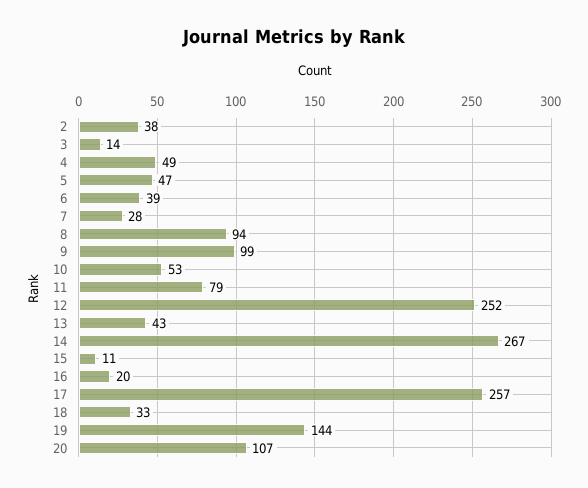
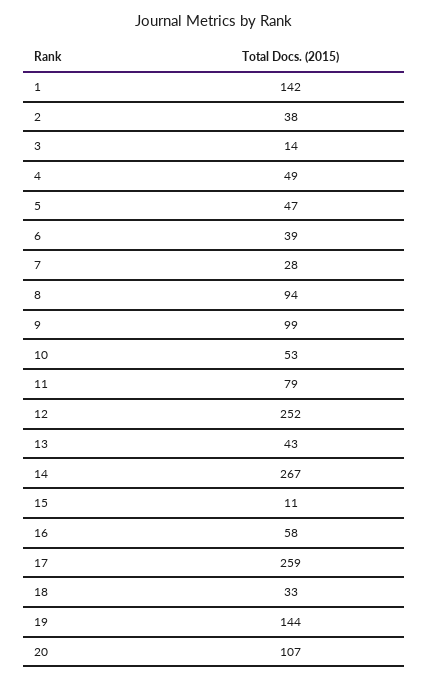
  {
    "2": 38,
    "3": 14,
    "4": 49,
    "5": 47,
    "6": 39,
    "7": 28,
    "8": 94,
    "9": 99,
    "10": 53,
    "11": 79,
    "12": 252,
    "13": 43,
    "14": 267,
    "15": 11,
-   "16": 20,
+   "16": 58,
-   "17": 257,
+   "17": 259,
    "18": 33,
    "19": 144,
-   "20": 107
+   "20": 107,
+   "1": 142
  }

